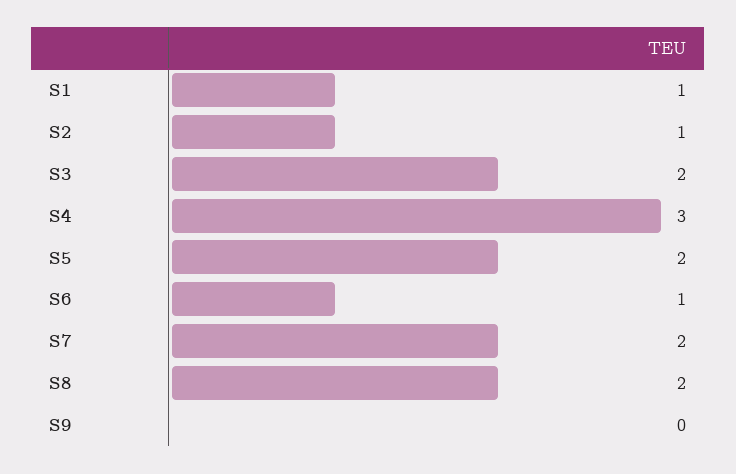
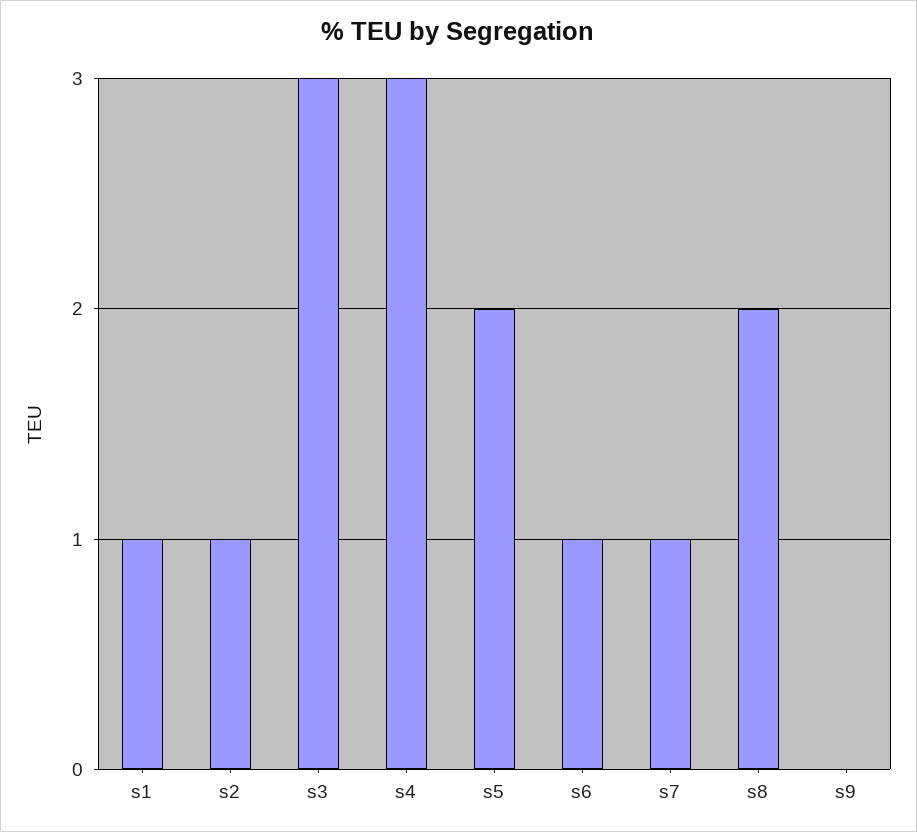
  {
    "S1": 1,
    "S2": 1,
-   "S3": 2,
+   "S3": 3,
    "S4": 3,
    "S5": 2,
    "S6": 1,
-   "S7": 2,
+   "S7": 1,
    "S8": 2,
    "S9": 0
  }

